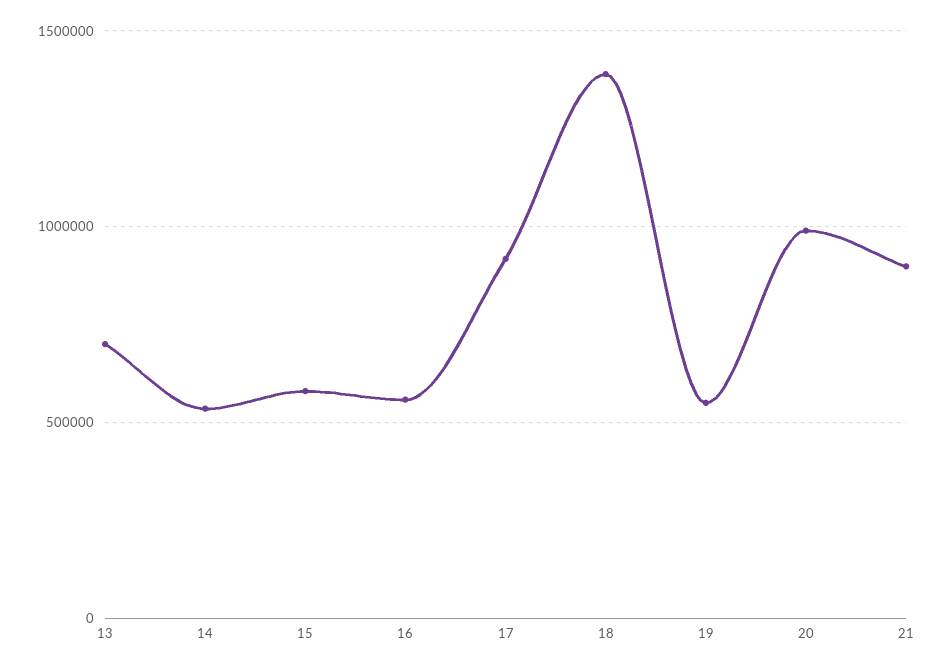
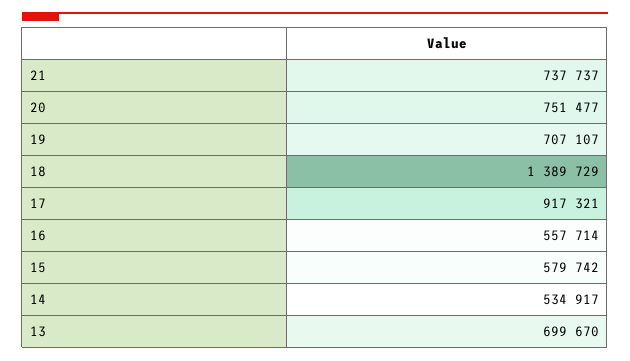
  {
    "13": 699670,
    "14": 534917,
    "15": 579742,
    "16": 557714,
    "17": 917321,
    "18": 1389729,
-   "19": 550000,
+   "19": 707107,
-   "20": 1000000,
+   "20": 751477,
-   "21": 900000
+   "21": 737737
  }

